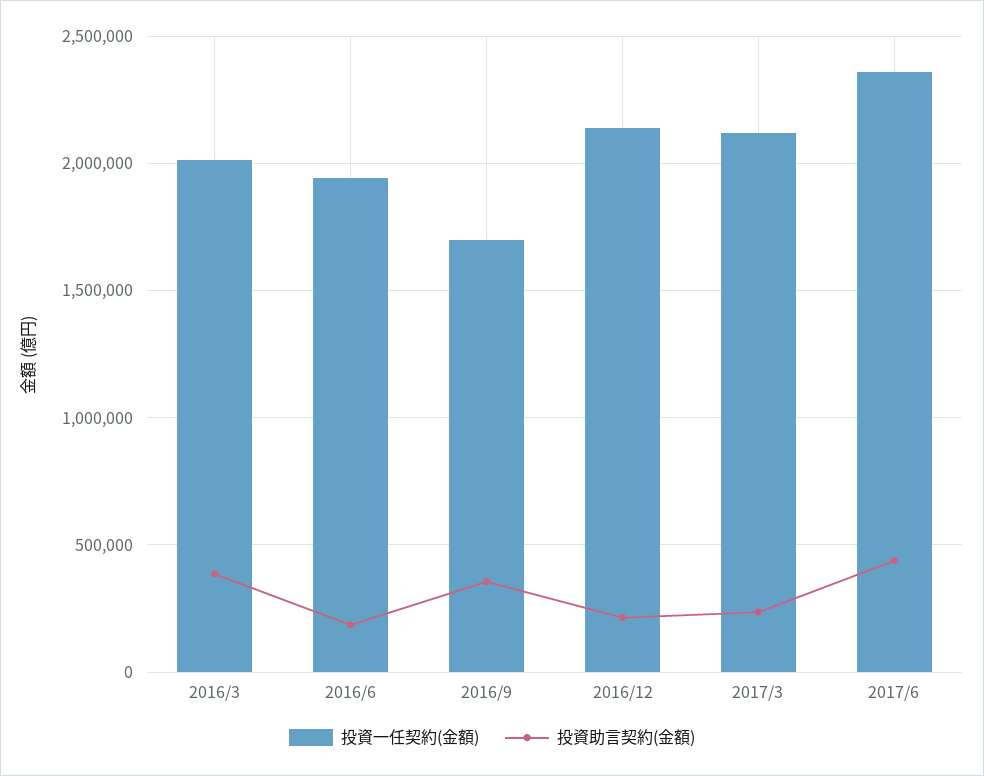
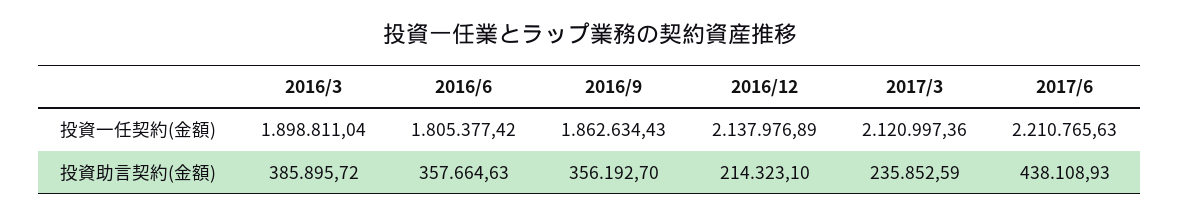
  {
    "投資一任契約(金額)": {
-     "2016/3": 2000000,
+     "2016/3": 1898811.04,
-     "2016/6": 1950000,
+     "2016/6": 1805377.42,
-     "2016/9": 1700000,
+     "2016/9": 1862634.43,
      "2016/12": 2137976.89,
      "2017/3": 2120997.36,
-     "2017/6": 2350000
+     "2017/6": 2210765.63
    },
    "投資助言契約(金額)": {
      "2016/3": 385895.72,
-     "2016/6": 200000,
+     "2016/6": 357664.63,
      "2016/9": 356192.7,
      "2016/12": 214323.1,
      "2017/3": 235852.59,
      "2017/6": 438108.93
    }
  }

